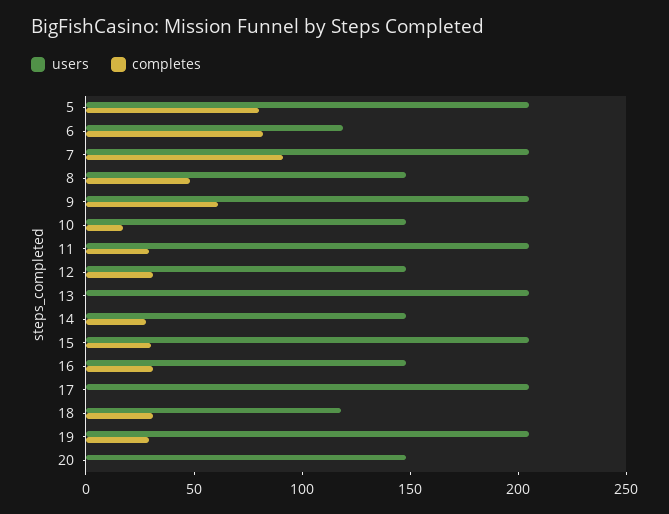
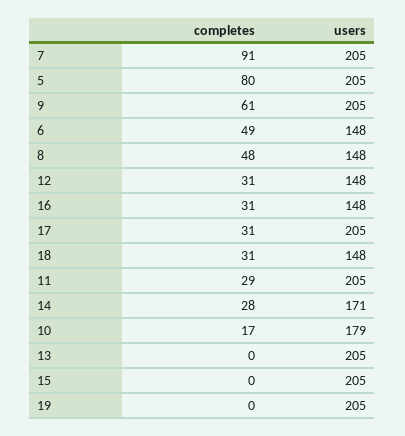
  {
    "users": {
      "5": 205,
-     "6": 120,
+     "6": 148,
      "7": 205,
      "8": 148,
      "9": 205,
-     "10": 150,
+     "10": 179,
      "11": 205,
      "12": 148,
      "13": 205,
-     "14": 150,
+     "14": 171,
      "15": 205,
      "16": 148,
      "17": 205,
-     "18": 120,
+     "18": 148,
-     "19": 205,
+     "19": 205
-     "20": 150
    },
    "completes": {
      "5": 80,
-     "6": 80,
+     "6": 49,
      "7": 91,
      "8": 48,
      "9": 61,
      "10": 17,
      "11": 29,
      "12": 31,
      "13": 0,
      "14": 28,
-     "15": 30,
+     "15": 0,
      "16": 31,
-     "17": 0,
+     "17": 31,
      "18": 31,
-     "19": 30,
+     "19": 0
-     "20": 0
    }
  }

